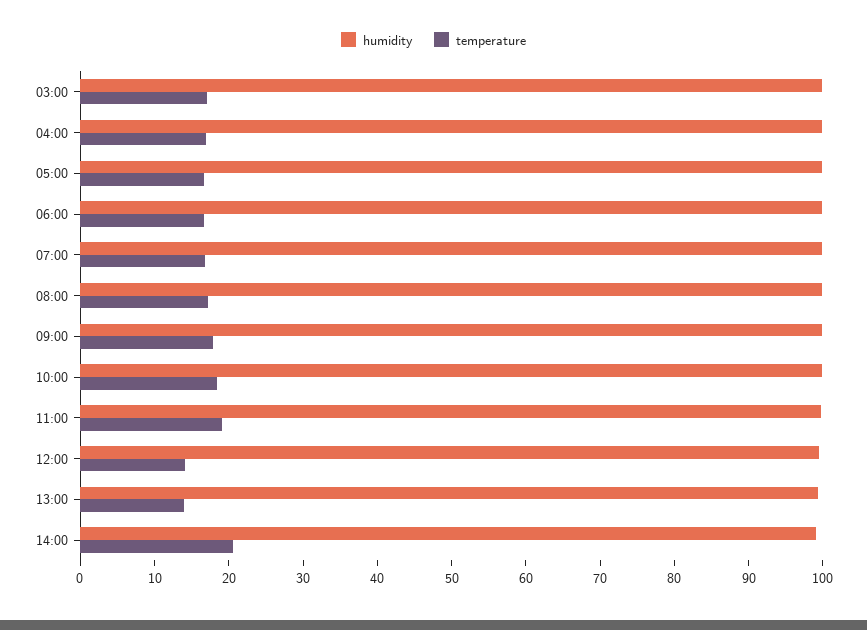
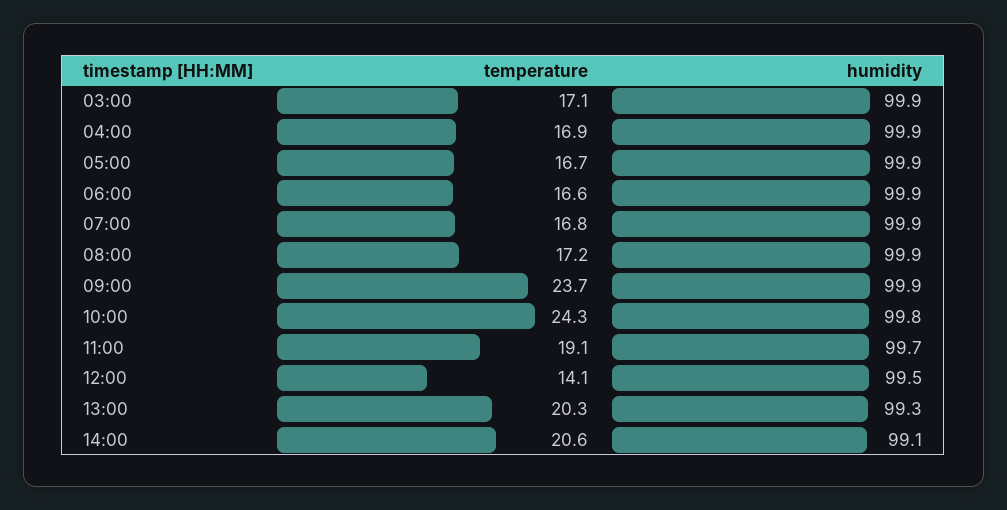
  {
    "humidity": {
      "03:00": 99.9,
      "04:00": 99.9,
      "05:00": 99.9,
      "06:00": 99.9,
      "07:00": 99.9,
      "08:00": 99.9,
      "09:00": 99.9,
      "10:00": 99.8,
      "11:00": 99.7,
      "12:00": 99.5,
      "13:00": 99.3,
      "14:00": 99.1
    },
    "temperature": {
      "03:00": 17.1,
      "04:00": 16.9,
      "05:00": 16.7,
      "06:00": 16.6,
      "07:00": 16.8,
      "08:00": 17.2,
-     "09:00": 18,
+     "09:00": 23.7,
-     "10:00": 18,
+     "10:00": 24.3,
      "11:00": 19.1,
      "12:00": 14.1,
-     "13:00": 14,
+     "13:00": 20.3,
      "14:00": 20.6
    }
  }

